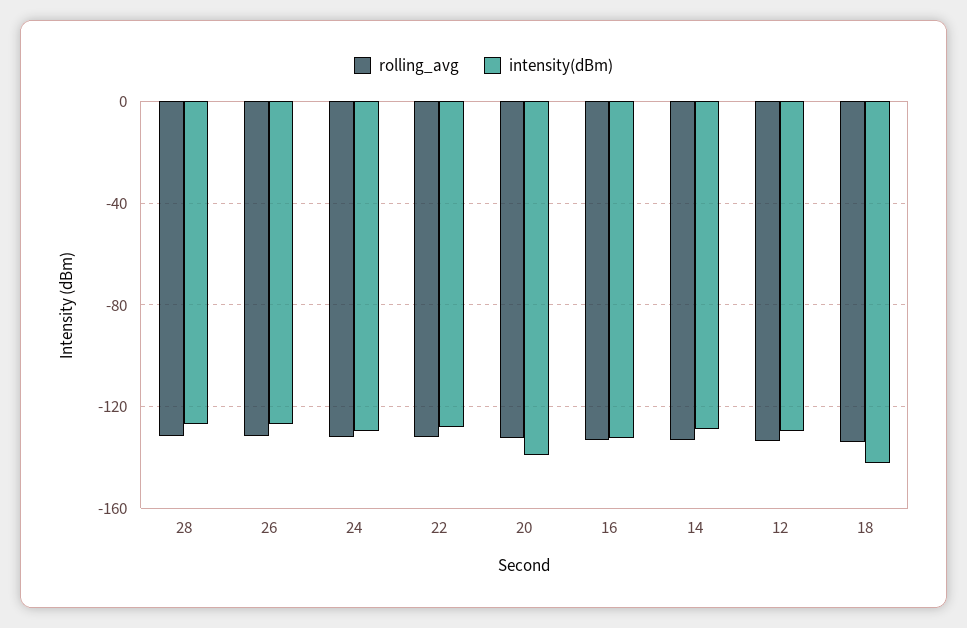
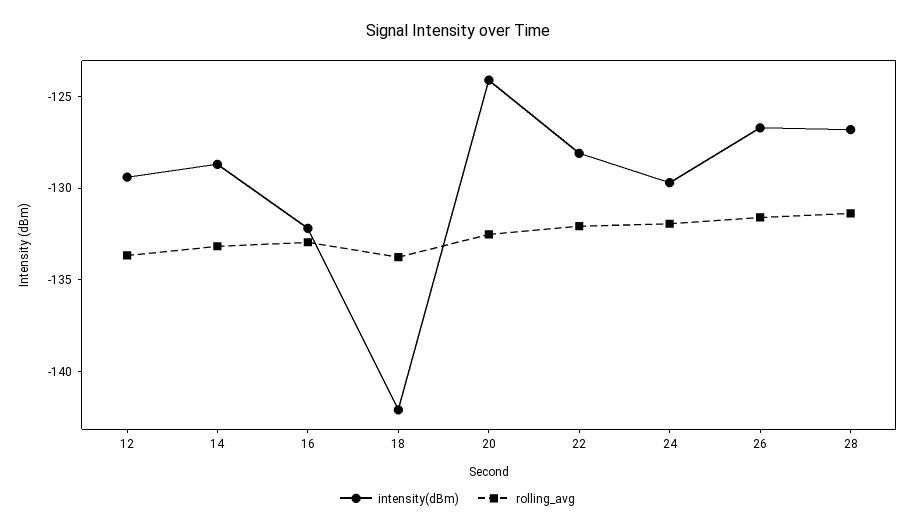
  {
    "rolling_avg": {
      "28": -131,
      "26": -132,
      "24": -132,
      "22": -132,
      "20": -133,
      "16": -133,
      "14": -133,
      "12": -134,
      "18": -134
    },
    "intensity(dBm)": {
      "28": -127,
      "26": -127,
      "24": -130,
      "22": -128,
-     "20": -140,
+     "20": -124,
      "16": -132,
      "14": -129,
      "12": -129,
      "18": -142
    }
  }

